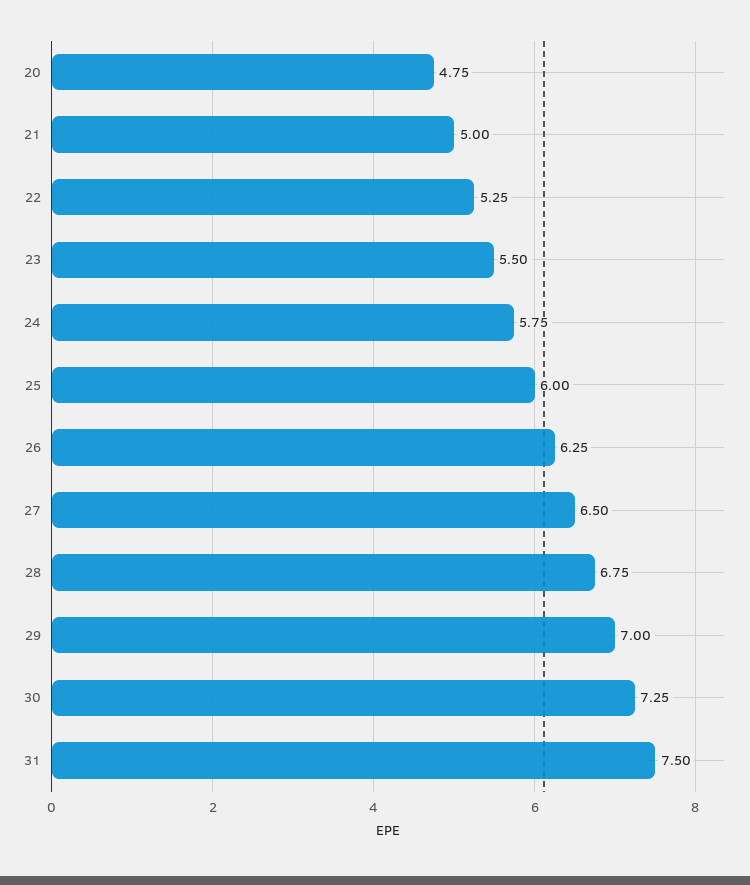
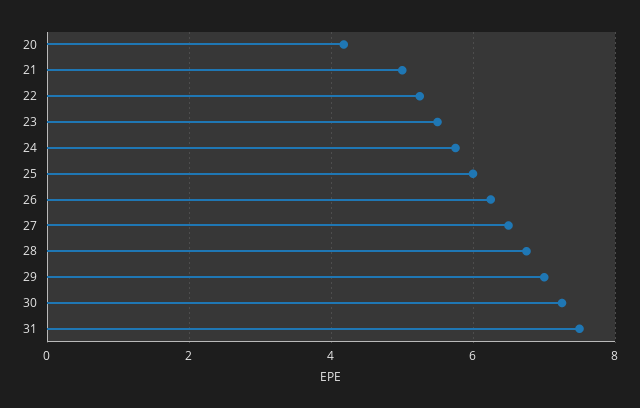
  {
-   "20": 4.75,
+   "20": 4.2,
    "21": 5,
    "22": 5.25,
    "23": 5.5,
    "24": 5.75,
    "25": 6,
    "26": 6.25,
    "27": 6.5,
    "28": 6.75,
    "29": 7,
    "30": 7.25,
    "31": 7.5
  }

